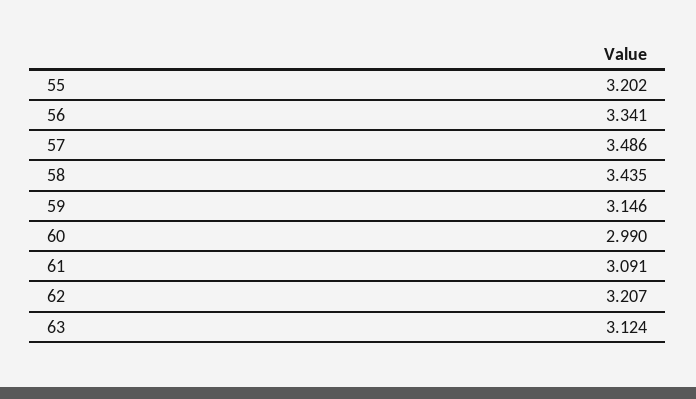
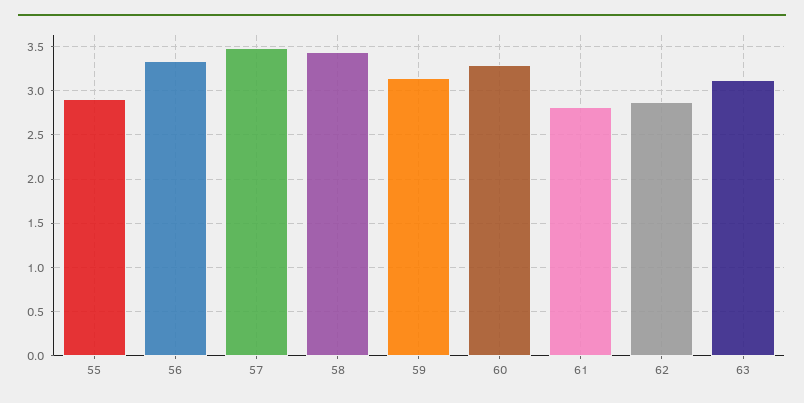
  {
-   "55": 3.202,
+   "55": 2.9,
    "56": 3.341,
    "57": 3.486,
    "58": 3.435,
    "59": 3.146,
-   "60": 2.99,
+   "60": 3.3,
-   "61": 3.091,
+   "61": 2.8,
-   "62": 3.207,
+   "62": 2.9,
    "63": 3.124
  }

